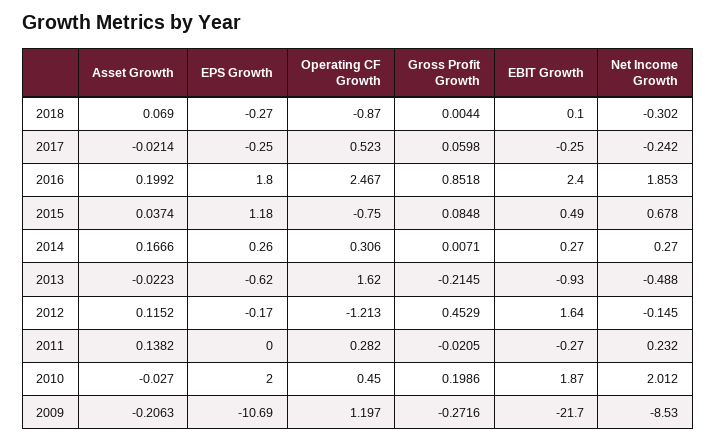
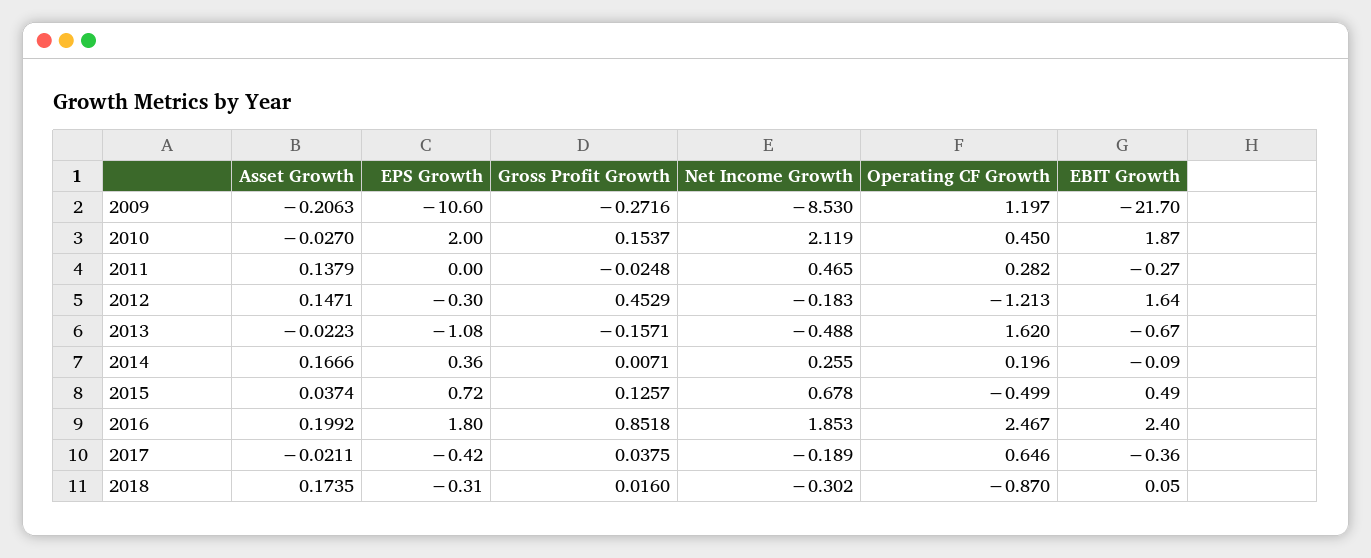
  {
    "Asset Growth": {
-     "2018": 0.069,
+     "2018": 0.1735,
-     "2017": -0.0214,
+     "2017": -0.0211,
      "2016": 0.1992,
      "2015": 0.0374,
      "2014": 0.1666,
      "2013": -0.0223,
-     "2012": 0.1152,
+     "2012": 0.1471,
-     "2011": 0.1382,
+     "2011": 0.1379,
      "2010": -0.027,
      "2009": -0.2063
    },
    "EPS Growth": {
-     "2018": -0.27,
+     "2018": -0.31,
-     "2017": -0.25,
+     "2017": -0.42,
      "2016": 1.8,
-     "2015": 1.18,
+     "2015": 0.72,
-     "2014": 0.26,
+     "2014": 0.36,
-     "2013": -0.62,
+     "2013": -1.08,
-     "2012": -0.17,
+     "2012": -0.3,
      "2011": 0,
      "2010": 2,
-     "2009": -10.69
+     "2009": -10.6
    },
    "Operating CF Growth": {
      "2018": -0.87,
-     "2017": 0.523,
+     "2017": 0.646,
      "2016": 2.467,
-     "2015": -0.75,
+     "2015": -0.499,
-     "2014": 0.306,
+     "2014": 0.196,
      "2013": 1.62,
      "2012": -1.213,
      "2011": 0.282,
      "2010": 0.45,
      "2009": 1.197
    },
    "Gross Profit Growth": {
-     "2018": 0.0044,
+     "2018": 0.016,
-     "2017": 0.0598,
+     "2017": 0.0375,
      "2016": 0.8518,
-     "2015": 0.0848,
+     "2015": 0.1257,
      "2014": 0.0071,
-     "2013": -0.2145,
+     "2013": -0.1571,
      "2012": 0.4529,
-     "2011": -0.0205,
+     "2011": -0.0248,
-     "2010": 0.1986,
+     "2010": 0.1537,
      "2009": -0.2716
    },
    "EBIT Growth": {
-     "2018": 0.1,
+     "2018": 0.05,
-     "2017": -0.25,
+     "2017": -0.36,
      "2016": 2.4,
      "2015": 0.49,
-     "2014": 0.27,
+     "2014": -0.09,
-     "2013": -0.93,
+     "2013": -0.67,
      "2012": 1.64,
      "2011": -0.27,
      "2010": 1.87,
      "2009": -21.7
    },
    "Net Income Growth": {
      "2018": -0.302,
-     "2017": -0.242,
+     "2017": -0.189,
      "2016": 1.853,
      "2015": 0.678,
-     "2014": 0.27,
+     "2014": 0.255,
      "2013": -0.488,
-     "2012": -0.145,
+     "2012": -0.183,
-     "2011": 0.232,
+     "2011": 0.465,
-     "2010": 2.012,
+     "2010": 2.119,
      "2009": -8.53
    }
  }

